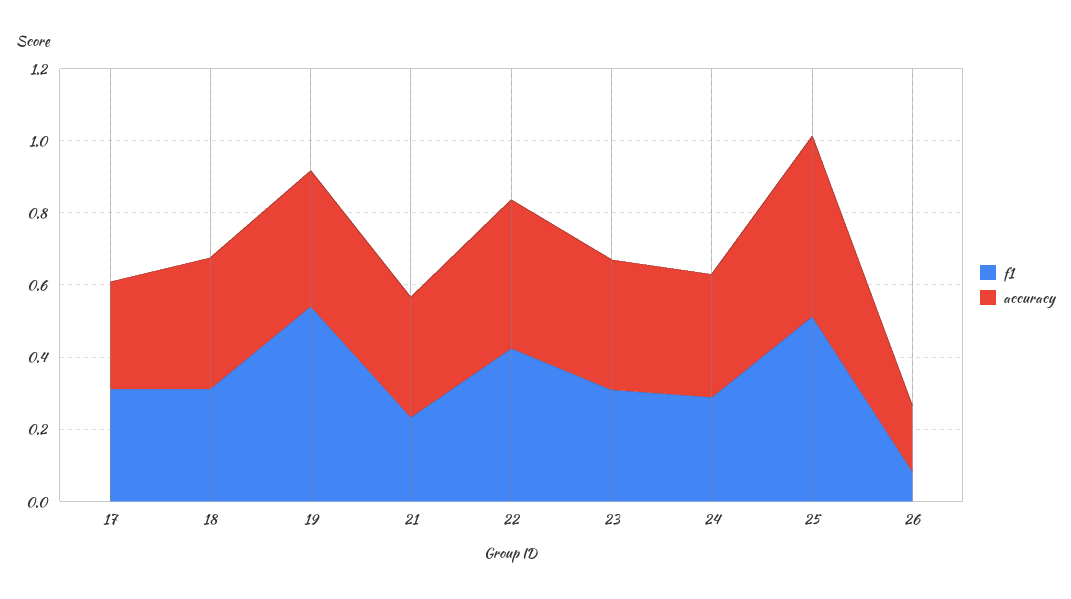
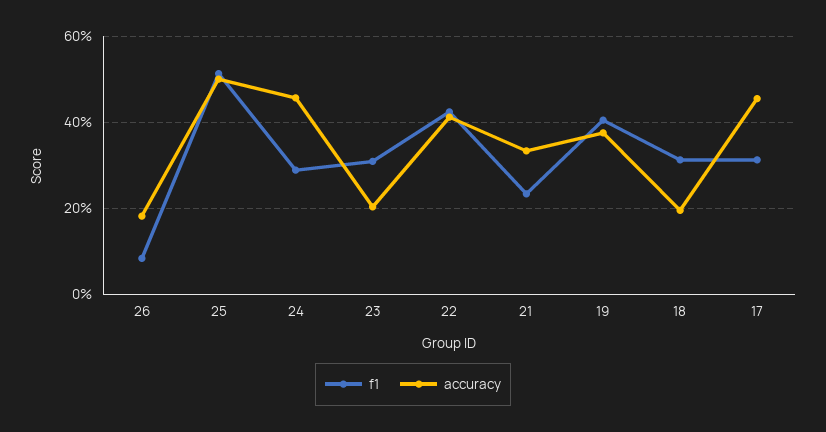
  {
    "f1": {
      "17": 0.32,
      "18": 0.32,
-     "19": 0.55,
+     "19": 0.4,
      "21": 0.24,
      "22": 0.42,
      "23": 0.3,
      "24": 0.28,
      "25": 0.52,
      "26": 0.08
    },
    "accuracy": {
-     "17": 0.3,
+     "17": 0.46,
-     "18": 0.35,
+     "18": 0.2,
      "19": 0.38,
      "21": 0.34,
      "22": 0.42,
-     "23": 0.35,
+     "23": 0.2,
-     "24": 0.35,
+     "24": 0.46,
      "25": 0.5,
      "26": 0.18
    }
  }

